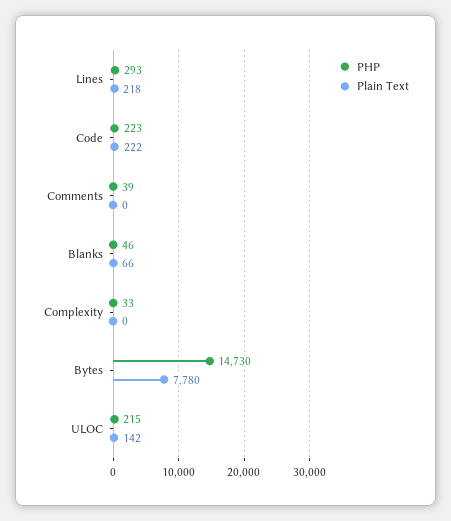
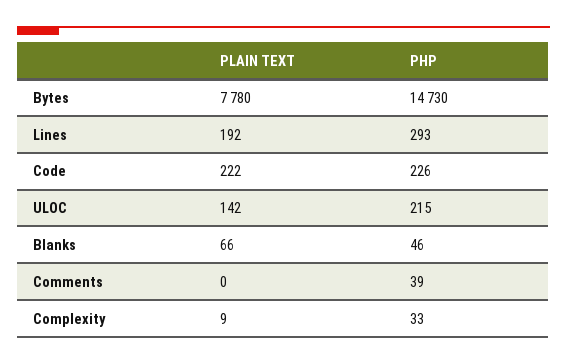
  {
    "PHP": {
      "Lines": 293,
-     "Code": 223,
+     "Code": 226,
      "Comments": 39,
      "Blanks": 46,
      "Complexity": 33,
      "Bytes": 14730,
      "ULOC": 215
    },
    "Plain Text": {
-     "Lines": 218,
+     "Lines": 192,
      "Code": 222,
      "Comments": 0,
      "Blanks": 66,
-     "Complexity": 0,
+     "Complexity": 9,
      "Bytes": 7780,
      "ULOC": 142
    }
  }

